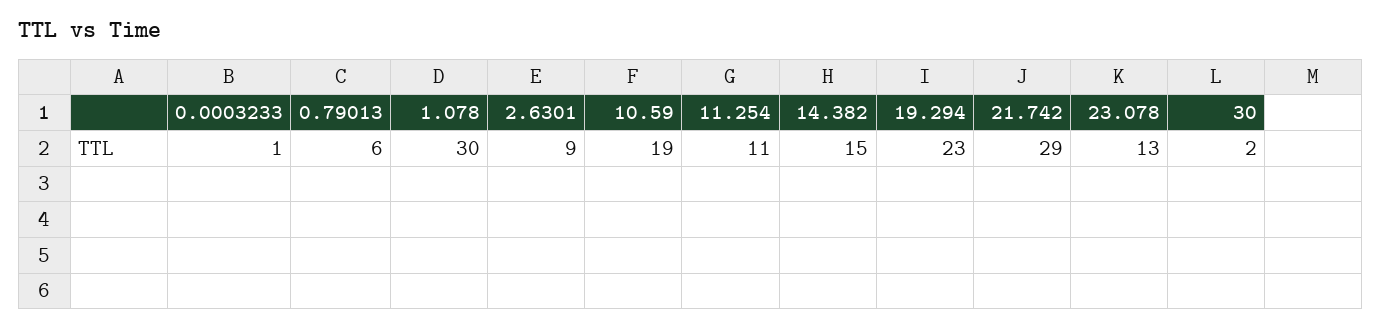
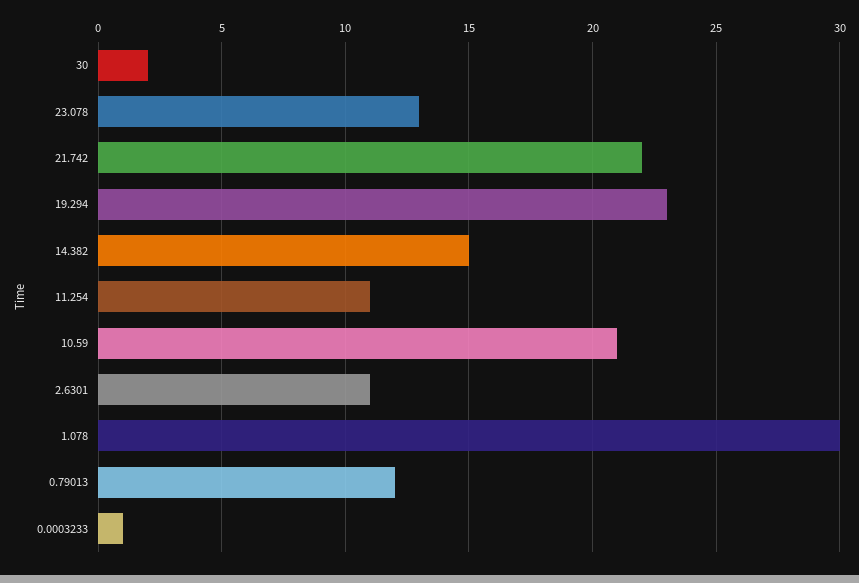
  {
    "0.0003233": 1,
-   "0.79013": 6,
+   "0.79013": 12,
    "1.078": 30,
-   "2.6301": 9,
+   "2.6301": 11,
-   "10.59": 19,
+   "10.59": 21,
    "11.254": 11,
    "14.382": 15,
    "19.294": 23,
-   "21.742": 29,
+   "21.742": 22,
    "23.078": 13,
    "30": 2
  }

